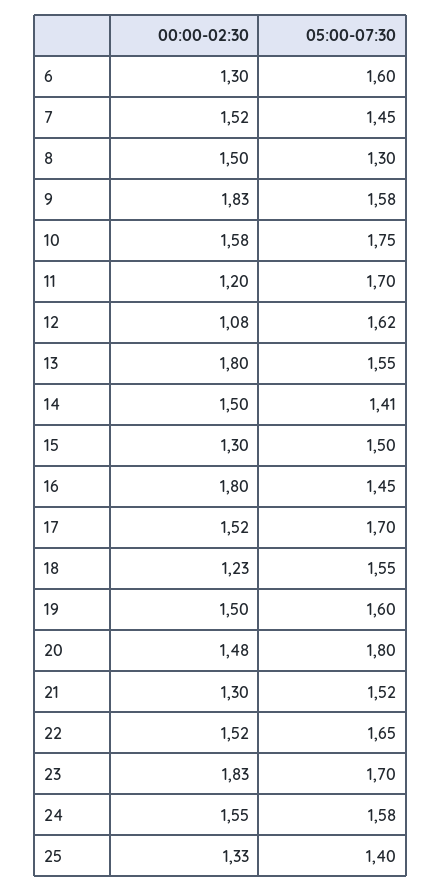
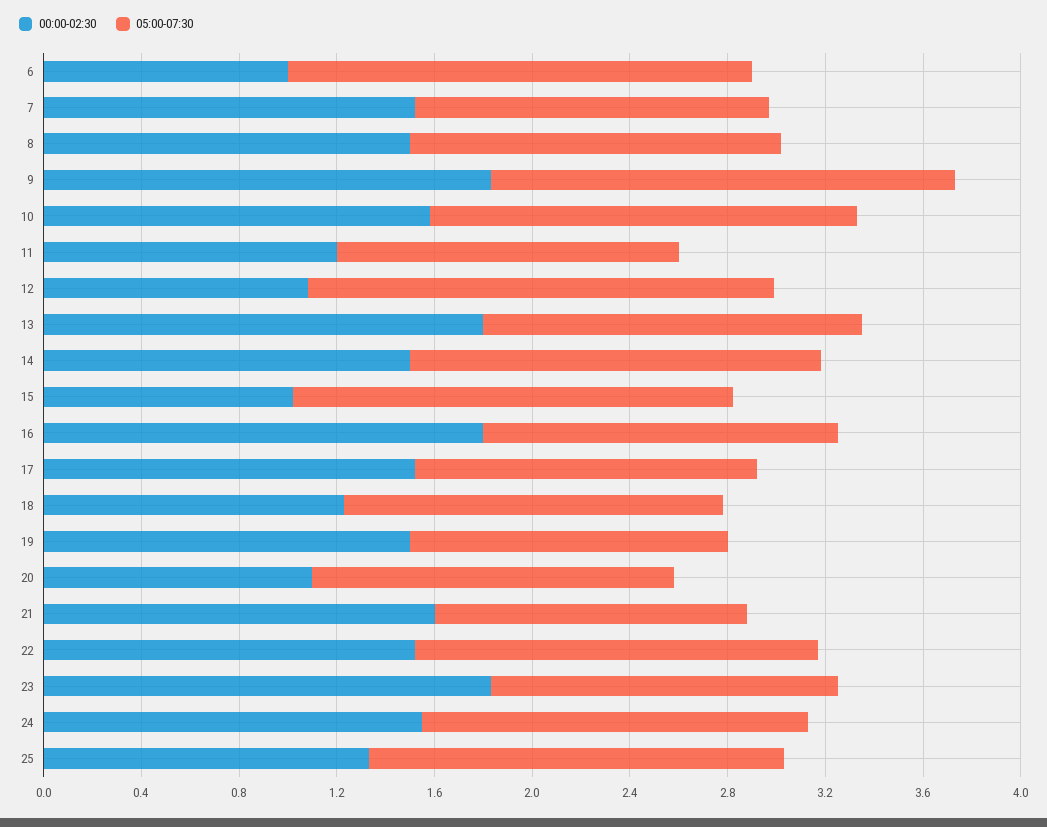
  {
    "00:00-02:30": {
-     "6": 1.3,
+     "6": 1,
      "7": 1.52,
      "8": 1.5,
      "9": 1.83,
      "10": 1.58,
      "11": 1.2,
      "12": 1.08,
      "13": 1.8,
      "14": 1.5,
-     "15": 1.3,
+     "15": 1,
      "16": 1.8,
      "17": 1.52,
      "18": 1.23,
      "19": 1.5,
-     "20": 1.48,
+     "20": 1.1,
-     "21": 1.3,
+     "21": 1.6,
      "22": 1.52,
      "23": 1.83,
      "24": 1.55,
      "25": 1.33
    },
    "05:00-07:30": {
-     "6": 1.6,
+     "6": 1.9,
      "7": 1.45,
-     "8": 1.3,
+     "8": 1.5,
-     "9": 1.58,
+     "9": 1.9,
      "10": 1.75,
-     "11": 1.7,
+     "11": 1.4,
-     "12": 1.62,
+     "12": 1.9,
      "13": 1.55,
-     "14": 1.41,
+     "14": 1.7,
-     "15": 1.5,
+     "15": 1.8,
      "16": 1.45,
-     "17": 1.7,
+     "17": 1.4,
      "18": 1.55,
-     "19": 1.6,
+     "19": 1.3,
-     "20": 1.8,
+     "20": 1.5,
-     "21": 1.52,
+     "21": 1.3,
      "22": 1.65,
-     "23": 1.7,
+     "23": 1.4,
      "24": 1.58,
-     "25": 1.4
+     "25": 1.7
    }
  }

